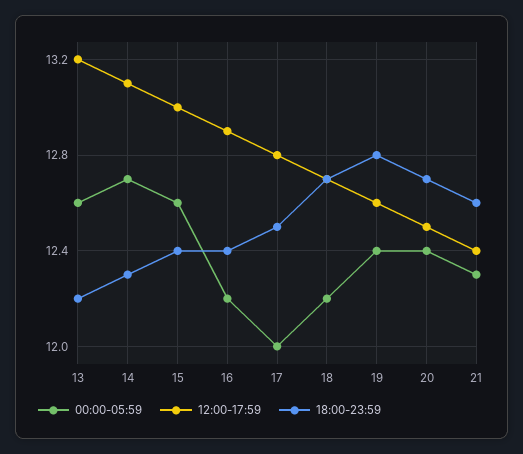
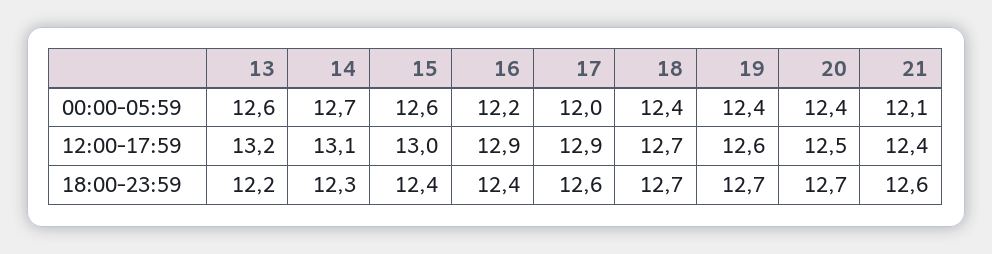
  {
    "00:00-05:59": {
      "13": 12.6,
      "14": 12.7,
      "15": 12.6,
      "16": 12.2,
      "17": 12,
-     "18": 12.2,
+     "18": 12.4,
      "19": 12.4,
      "20": 12.4,
-     "21": 12.3
+     "21": 12.1
    },
    "12:00-17:59": {
      "13": 13.2,
      "14": 13.1,
      "15": 13,
      "16": 12.9,
-     "17": 12.8,
+     "17": 12.9,
      "18": 12.7,
      "19": 12.6,
      "20": 12.5,
      "21": 12.4
    },
    "18:00-23:59": {
      "13": 12.2,
      "14": 12.3,
      "15": 12.4,
      "16": 12.4,
-     "17": 12.5,
+     "17": 12.6,
      "18": 12.7,
-     "19": 12.8,
+     "19": 12.7,
      "20": 12.7,
      "21": 12.6
    }
  }

